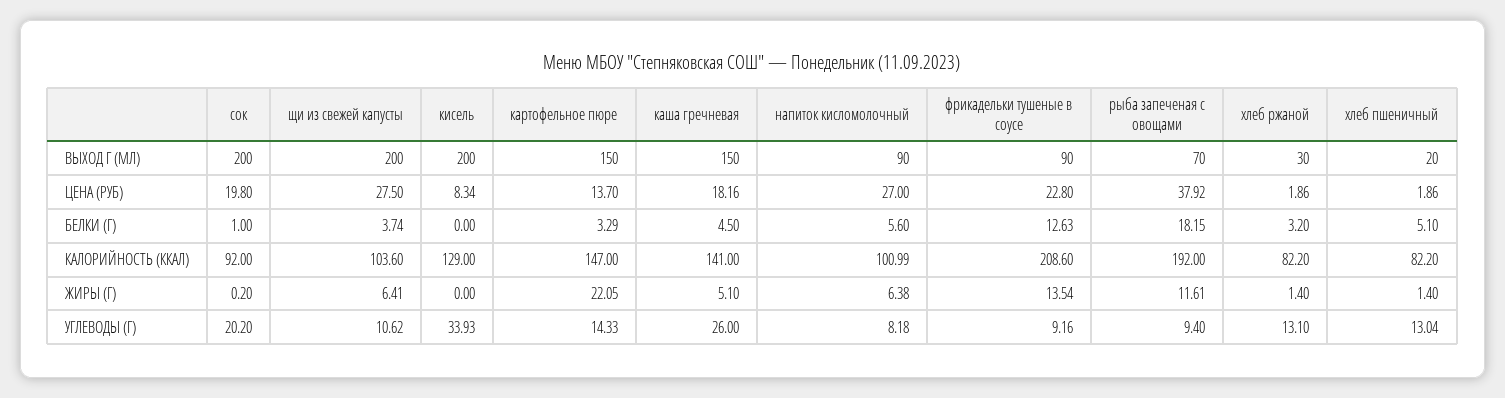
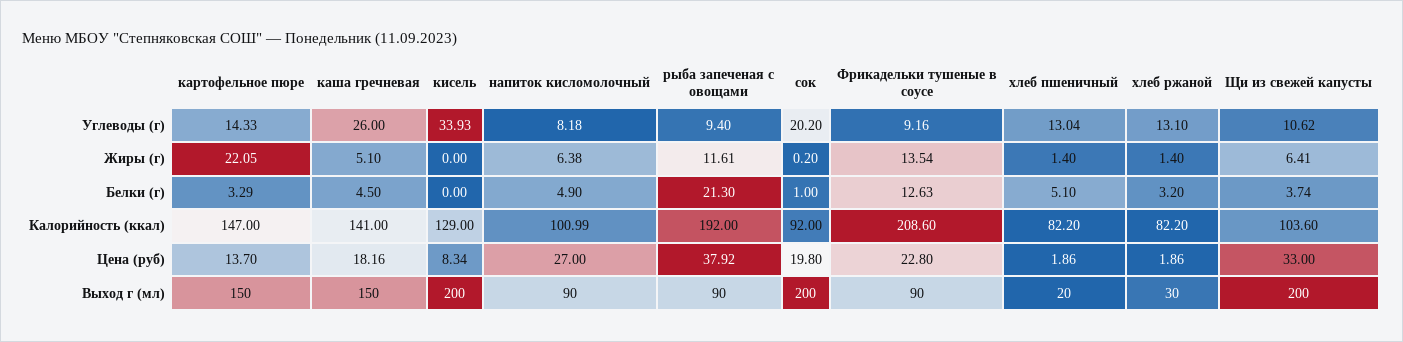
  {
    "сок": {
      "ВЫХОД Г (МЛ)": 200,
      "ЦЕНА (РУБ)": 19.8,
      "БЕЛКИ (Г)": 1,
      "КАЛОРИЙНОСТЬ (ККАЛ)": 92,
      "ЖИРЫ (Г)": 0.2,
      "УГЛЕВОДЫ (Г)": 20.2
    },
    "щи из свежей капусты": {
      "ВЫХОД Г (МЛ)": 200,
-     "ЦЕНА (РУБ)": 27.5,
+     "ЦЕНА (РУБ)": 33,
      "БЕЛКИ (Г)": 3.74,
      "КАЛОРИЙНОСТЬ (ККАЛ)": 103.6,
      "ЖИРЫ (Г)": 6.41,
      "УГЛЕВОДЫ (Г)": 10.62
    },
    "кисель": {
      "ВЫХОД Г (МЛ)": 200,
      "ЦЕНА (РУБ)": 8.34,
      "БЕЛКИ (Г)": 0,
      "КАЛОРИЙНОСТЬ (ККАЛ)": 129,
      "ЖИРЫ (Г)": 0,
      "УГЛЕВОДЫ (Г)": 33.93
    },
    "картофельное пюре": {
      "ВЫХОД Г (МЛ)": 150,
      "ЦЕНА (РУБ)": 13.7,
      "БЕЛКИ (Г)": 3.29,
      "КАЛОРИЙНОСТЬ (ККАЛ)": 147,
      "ЖИРЫ (Г)": 22.05,
      "УГЛЕВОДЫ (Г)": 14.33
    },
    "каша гречневая": {
      "ВЫХОД Г (МЛ)": 150,
      "ЦЕНА (РУБ)": 18.16,
      "БЕЛКИ (Г)": 4.5,
      "КАЛОРИЙНОСТЬ (ККАЛ)": 141,
      "ЖИРЫ (Г)": 5.1,
      "УГЛЕВОДЫ (Г)": 26
    },
    "напиток кисломолочный": {
      "ВЫХОД Г (МЛ)": 90,
      "ЦЕНА (РУБ)": 27,
-     "БЕЛКИ (Г)": 5.6,
+     "БЕЛКИ (Г)": 4.9,
      "КАЛОРИЙНОСТЬ (ККАЛ)": 100.99,
      "ЖИРЫ (Г)": 6.38,
      "УГЛЕВОДЫ (Г)": 8.18
    },
    "фрикадельки тушеные в соусе": {
      "ВЫХОД Г (МЛ)": 90,
      "ЦЕНА (РУБ)": 22.8,
      "БЕЛКИ (Г)": 12.63,
      "КАЛОРИЙНОСТЬ (ККАЛ)": 208.6,
      "ЖИРЫ (Г)": 13.54,
      "УГЛЕВОДЫ (Г)": 9.16
    },
    "рыба запеченая с овощами": {
-     "ВЫХОД Г (МЛ)": 70,
+     "ВЫХОД Г (МЛ)": 90,
      "ЦЕНА (РУБ)": 37.92,
-     "БЕЛКИ (Г)": 18.15,
+     "БЕЛКИ (Г)": 21.3,
      "КАЛОРИЙНОСТЬ (ККАЛ)": 192,
      "ЖИРЫ (Г)": 11.61,
      "УГЛЕВОДЫ (Г)": 9.4
    },
    "хлеб ржаной": {
      "ВЫХОД Г (МЛ)": 30,
      "ЦЕНА (РУБ)": 1.86,
      "БЕЛКИ (Г)": 3.2,
      "КАЛОРИЙНОСТЬ (ККАЛ)": 82.2,
      "ЖИРЫ (Г)": 1.4,
      "УГЛЕВОДЫ (Г)": 13.1
    },
    "хлеб пшеничный": {
      "ВЫХОД Г (МЛ)": 20,
      "ЦЕНА (РУБ)": 1.86,
      "БЕЛКИ (Г)": 5.1,
      "КАЛОРИЙНОСТЬ (ККАЛ)": 82.2,
      "ЖИРЫ (Г)": 1.4,
      "УГЛЕВОДЫ (Г)": 13.04
    }
  }

